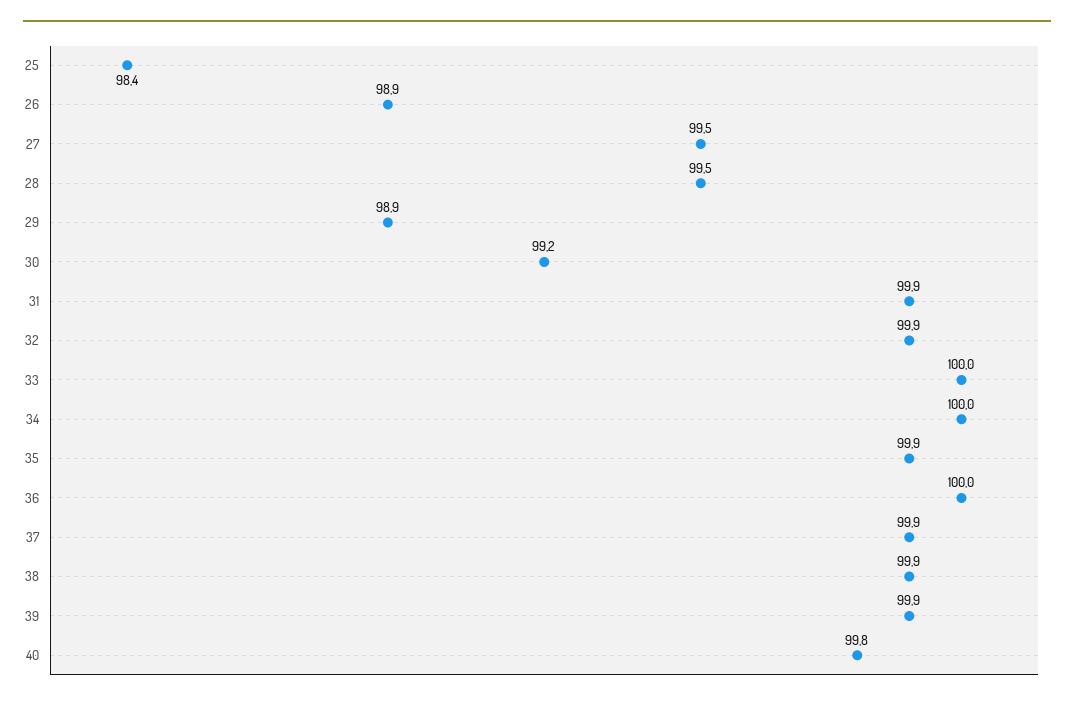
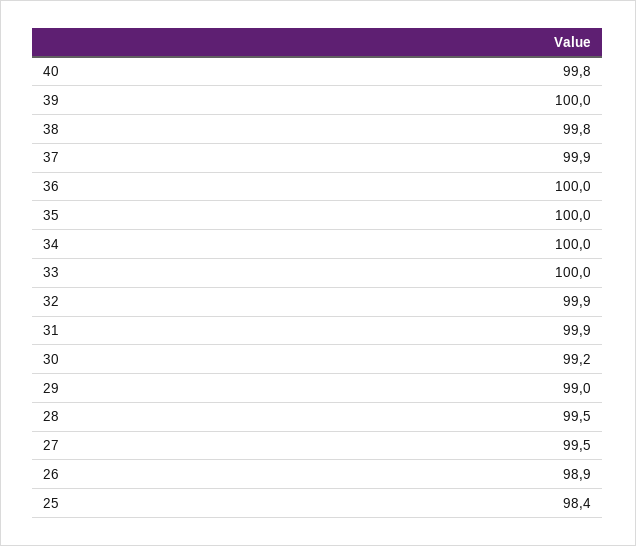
  {
    "25": 98.4,
    "26": 98.9,
    "27": 99.5,
    "28": 99.5,
-   "29": 98.9,
+   "29": 99,
    "30": 99.2,
    "31": 99.9,
    "32": 99.9,
    "33": 100,
    "34": 100,
-   "35": 99.9,
+   "35": 100,
    "36": 100,
    "37": 99.9,
-   "38": 99.9,
+   "38": 99.8,
-   "39": 99.9,
+   "39": 100,
    "40": 99.8
  }

